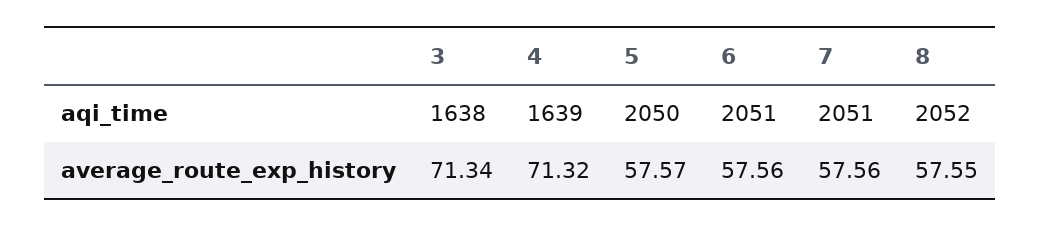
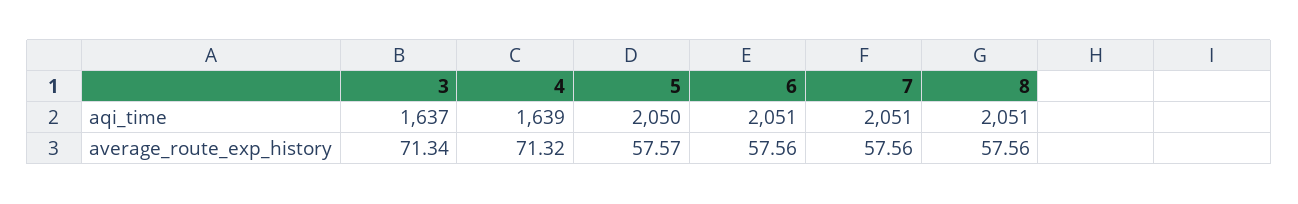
  {
    "3": {
-     "aqi_time": 1638,
+     "aqi_time": 1637,
      "average_route_exp_history": 71.34
    },
    "4": {
      "aqi_time": 1639,
      "average_route_exp_history": 71.32
    },
    "5": {
      "aqi_time": 2050,
      "average_route_exp_history": 57.57
    },
    "6": {
      "aqi_time": 2051,
      "average_route_exp_history": 57.56
    },
    "7": {
      "aqi_time": 2051,
      "average_route_exp_history": 57.56
    },
    "8": {
-     "aqi_time": 2052,
+     "aqi_time": 2051,
-     "average_route_exp_history": 57.55
+     "average_route_exp_history": 57.56
    }
  }

